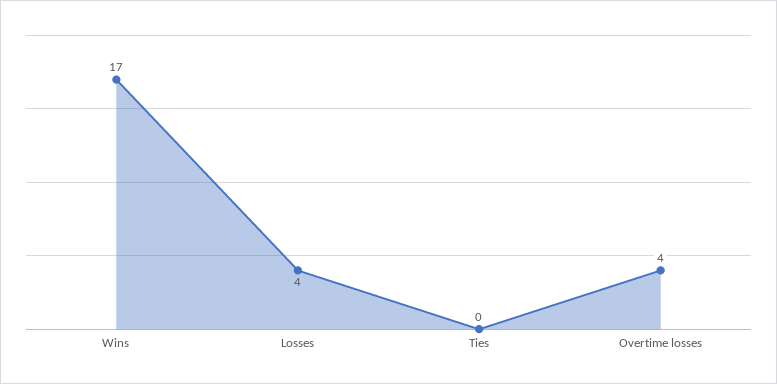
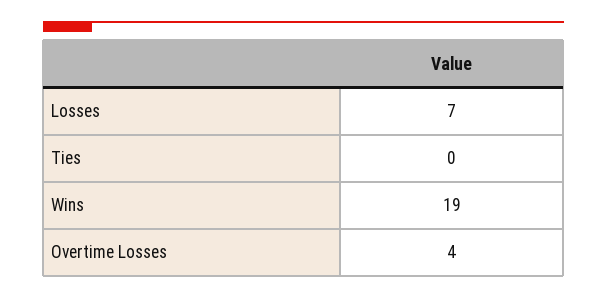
  {
-   "Wins": 17,
+   "Wins": 19,
-   "Losses": 4,
+   "Losses": 7,
    "Ties": 0,
    "Overtime losses": 4
  }

